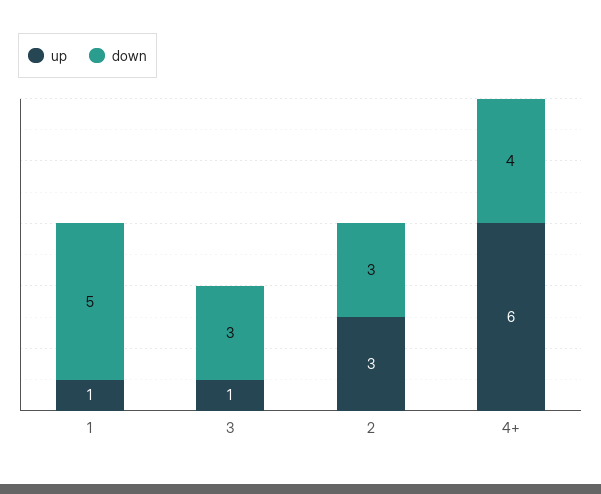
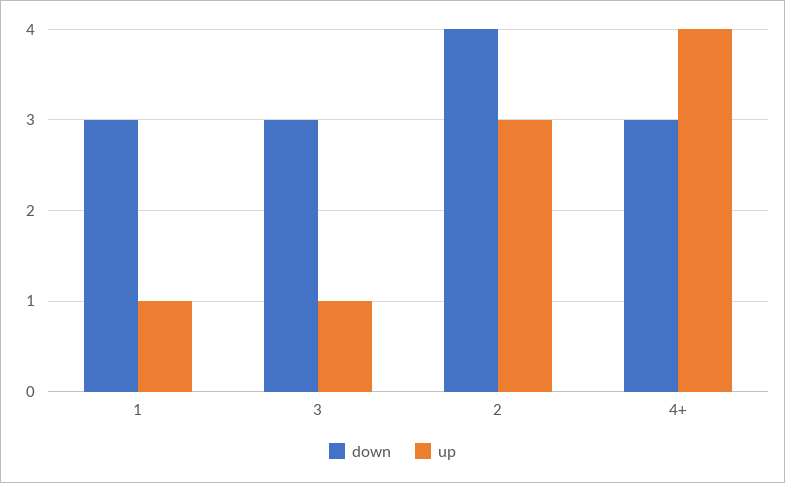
  {
    "up": {
      "1": 1,
      "3": 1,
      "2": 3,
-     "4+": 6
+     "4+": 4
    },
    "down": {
-     "1": 5,
+     "1": 3,
      "3": 3,
-     "2": 3,
+     "2": 4,
-     "4+": 4
+     "4+": 3
    }
  }

